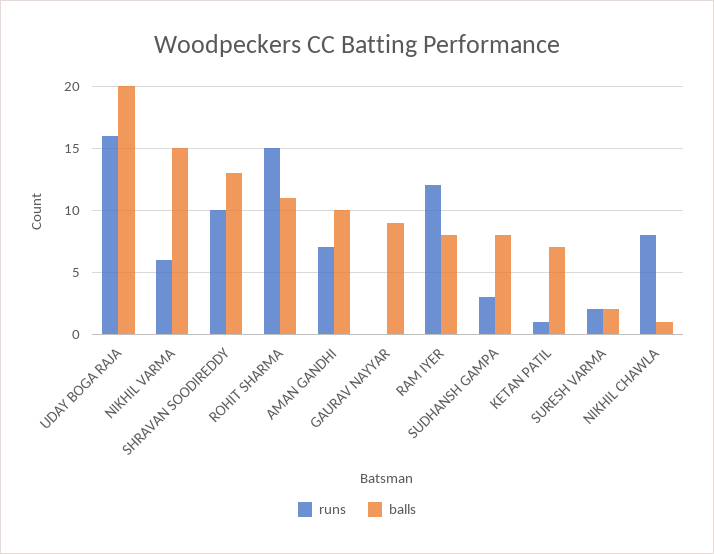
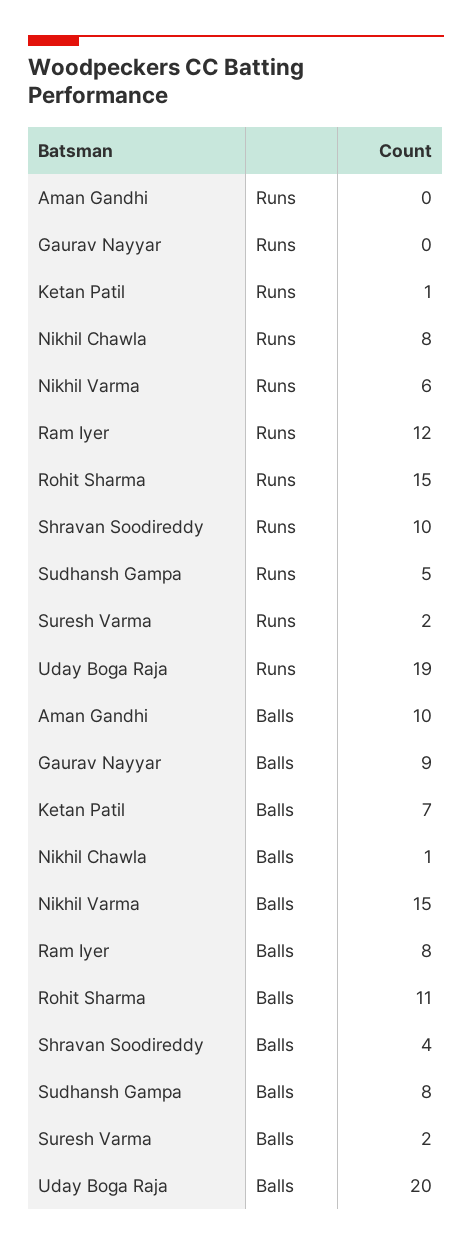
  {
    "runs": {
-     "UDAY BOGA RAJA": 16,
+     "UDAY BOGA RAJA": 19,
      "NIKHIL VARMA": 6,
      "SHRAVAN SOODIREDDY": 10,
      "ROHIT SHARMA": 15,
-     "AMAN GANDHI": 7,
+     "AMAN GANDHI": 0,
      "GAURAV NAYYAR": 0,
      "RAM IYER": 12,
-     "SUDHANSH GAMPA": 3,
+     "SUDHANSH GAMPA": 5,
      "KETAN PATIL": 1,
      "SURESH VARMA": 2,
      "NIKHIL CHAWLA": 8
    },
    "balls": {
      "UDAY BOGA RAJA": 20,
      "NIKHIL VARMA": 15,
-     "SHRAVAN SOODIREDDY": 13,
+     "SHRAVAN SOODIREDDY": 4,
      "ROHIT SHARMA": 11,
      "AMAN GANDHI": 10,
      "GAURAV NAYYAR": 9,
      "RAM IYER": 8,
      "SUDHANSH GAMPA": 8,
      "KETAN PATIL": 7,
      "SURESH VARMA": 2,
      "NIKHIL CHAWLA": 1
    }
  }

